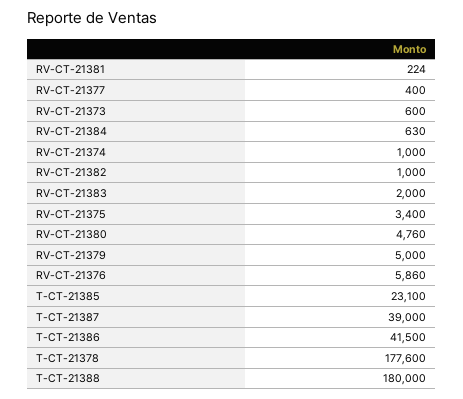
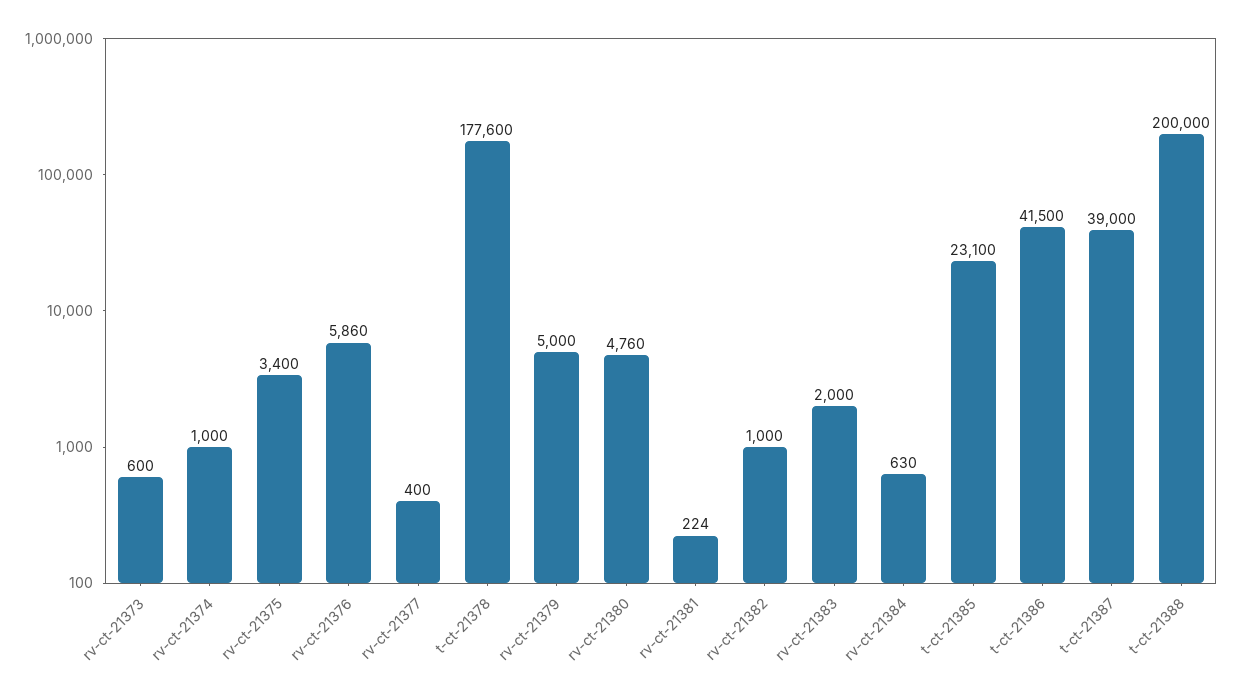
  {
    "RV-CT-21381": 224,
    "RV-CT-21377": 400,
    "RV-CT-21373": 600,
    "RV-CT-21384": 630,
    "RV-CT-21374": 1000,
    "RV-CT-21382": 1000,
    "RV-CT-21383": 2000,
    "RV-CT-21375": 3400,
    "RV-CT-21380": 4760,
    "RV-CT-21379": 5000,
    "RV-CT-21376": 5860,
    "T-CT-21385": 23100,
    "T-CT-21387": 39000,
    "T-CT-21386": 41500,
    "T-CT-21378": 177600,
-   "T-CT-21388": 180000
+   "T-CT-21388": 200000
  }

